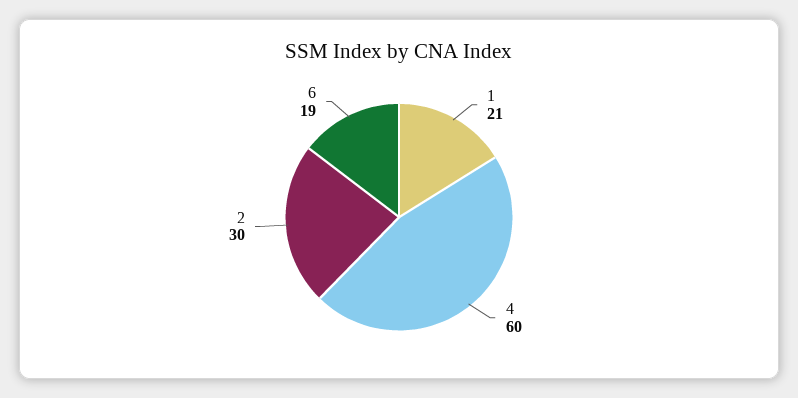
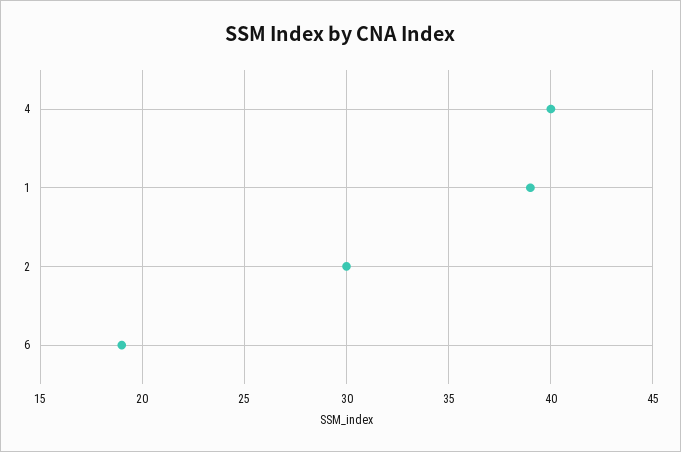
  {
-   "1": 21,
+   "1": 39,
-   "4": 60,
+   "4": 40,
    "2": 30,
    "6": 19
  }

